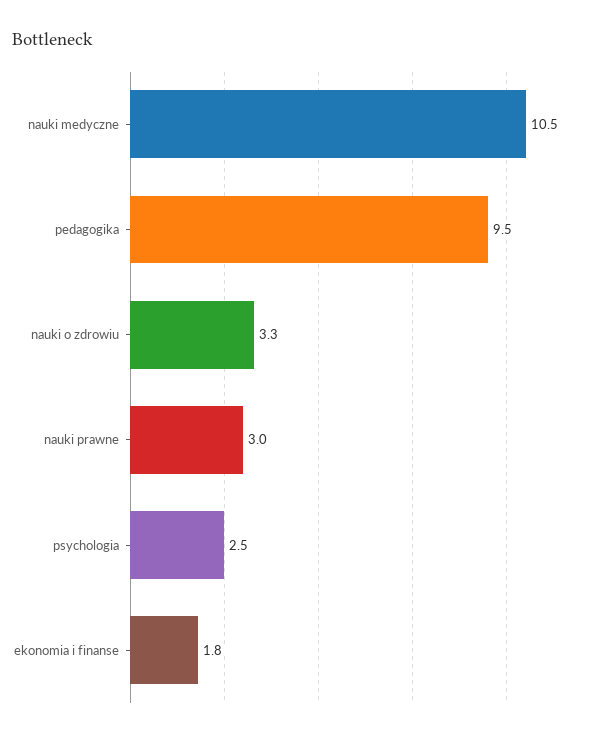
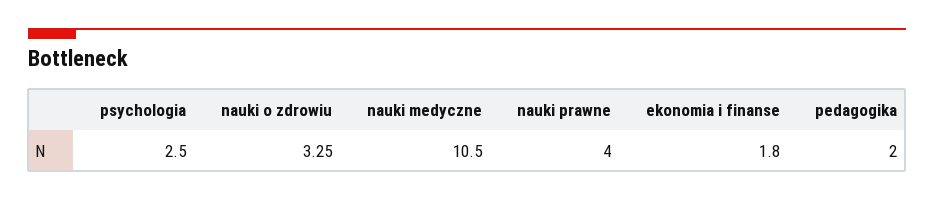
  {
    "nauki medyczne": 10.5,
-   "pedagogika": 9.5,
+   "pedagogika": 2,
    "nauki o zdrowiu": 3.25,
-   "nauki prawne": 3,
+   "nauki prawne": 4,
    "psychologia": 2.5,
    "ekonomia i finanse": 1.8
  }

